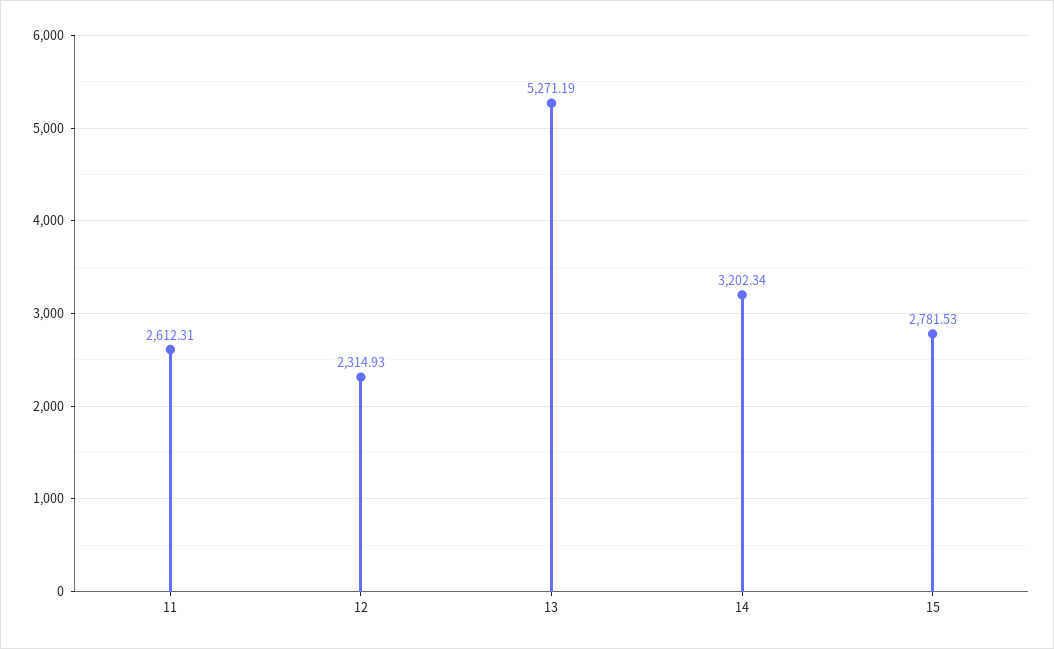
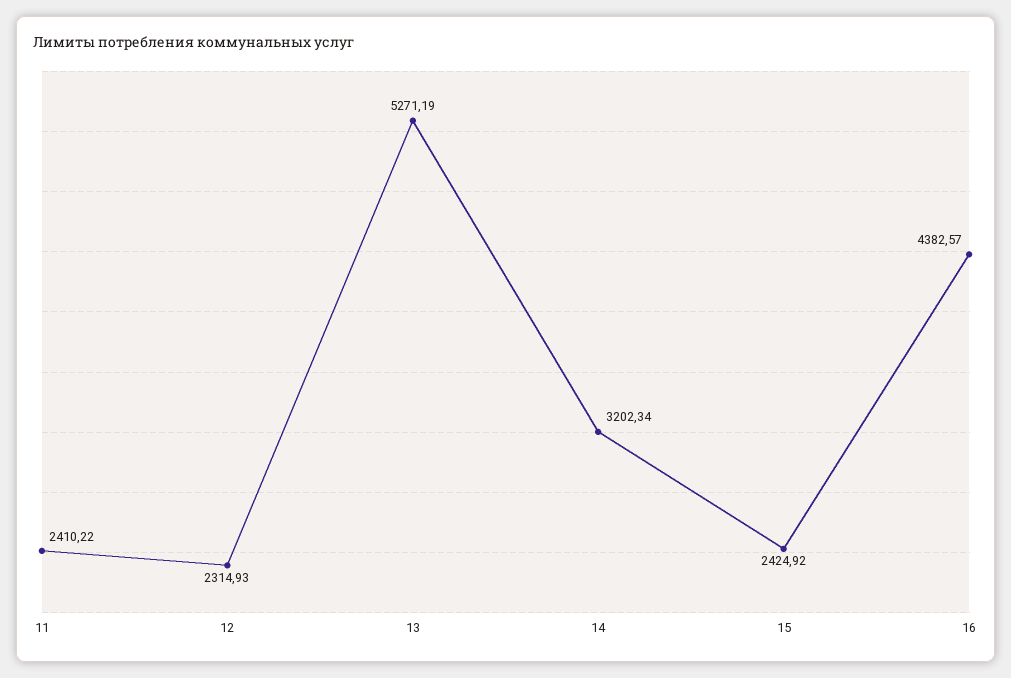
  {
-   "11": 2612.31,
+   "11": 2410.22,
    "12": 2314.93,
    "13": 5271.19,
    "14": 3202.34,
-   "15": 2781.53
+   "15": 2424.92,
+   "16": 4382.57
  }

